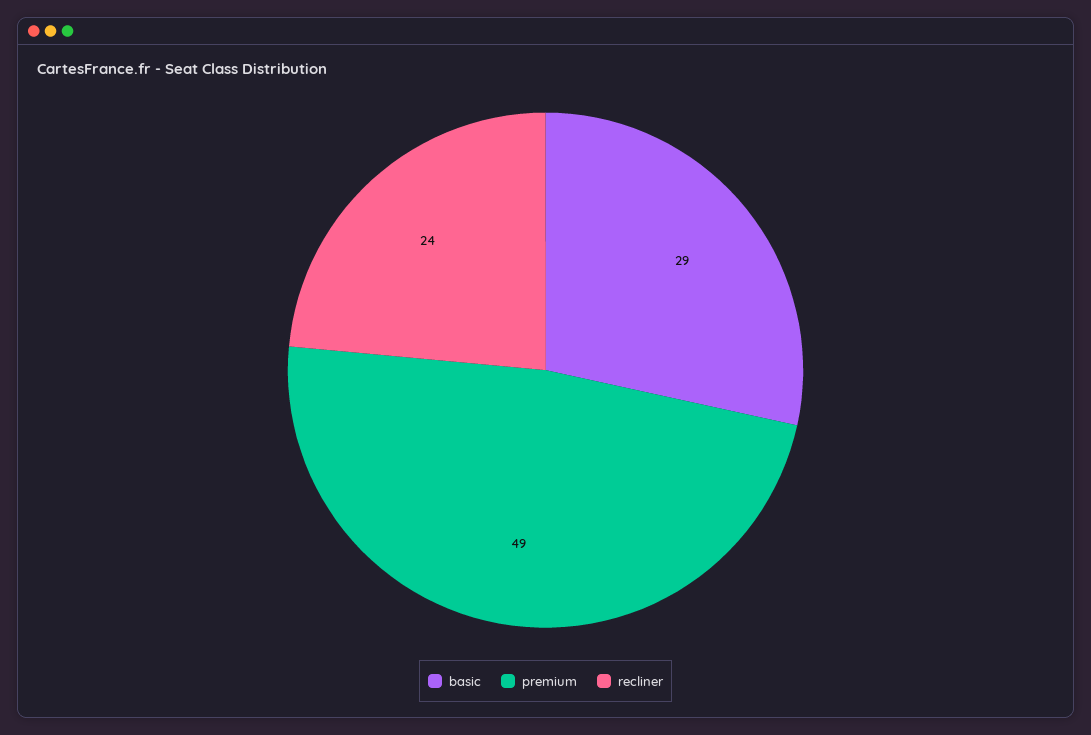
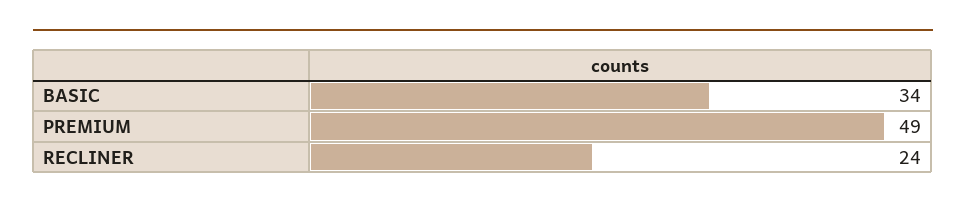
  {
-   "basic": 29,
+   "basic": 34,
    "premium": 49,
    "recliner": 24
  }

